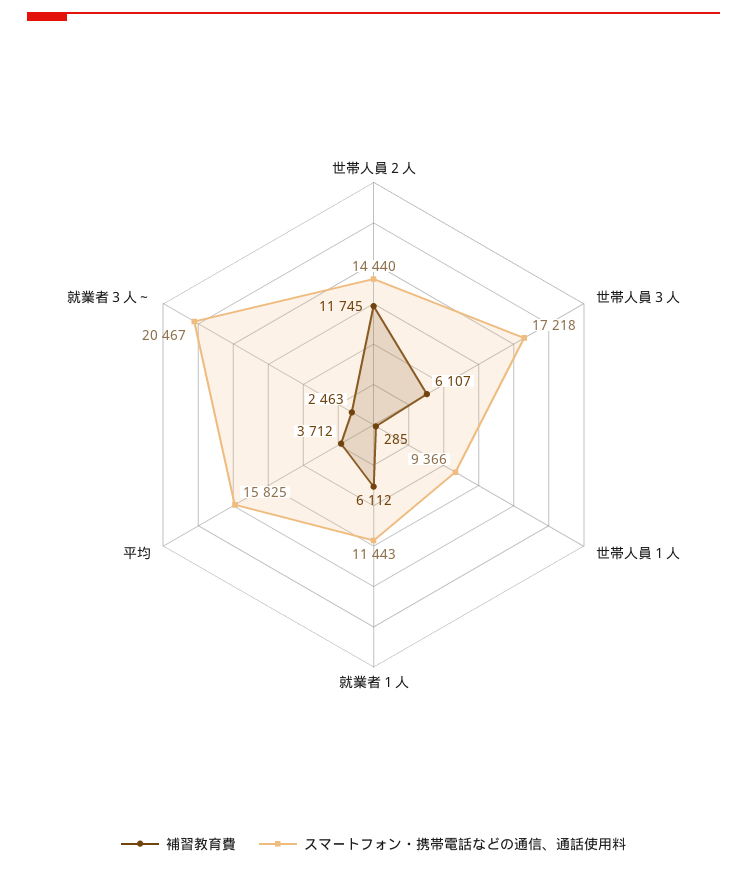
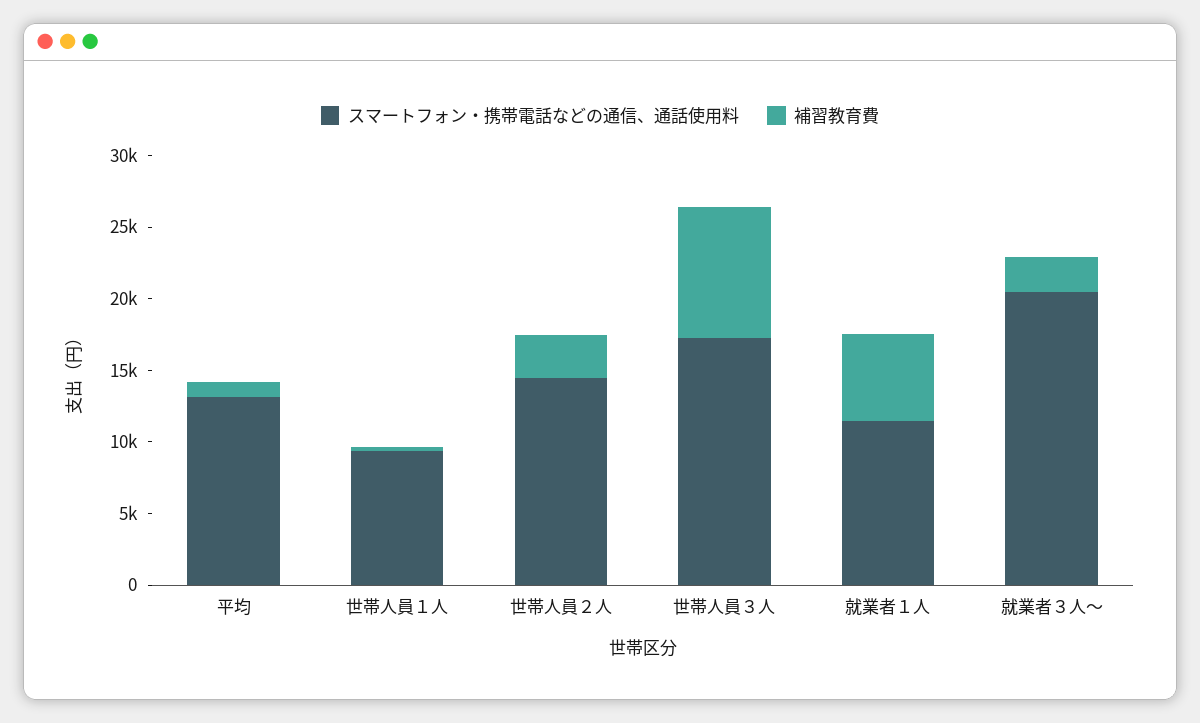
  {
    "補習教育費": {
-     "世帯人員２人": 11745,
+     "世帯人員２人": 3000,
-     "世帯人員３人": 6107,
+     "世帯人員３人": 9000,
      "世帯人員１人": 285,
      "就業者１人": 6112,
-     "平均": 3712,
+     "平均": 1000,
      "就業者３人～": 2463
    },
    "スマートフォン・携帯電話などの通信、通話使用料": {
      "世帯人員２人": 14440,
      "世帯人員３人": 17218,
      "世帯人員１人": 9366,
      "就業者１人": 11443,
-     "平均": 15825,
+     "平均": 13000,
      "就業者３人～": 20467
    }
  }

